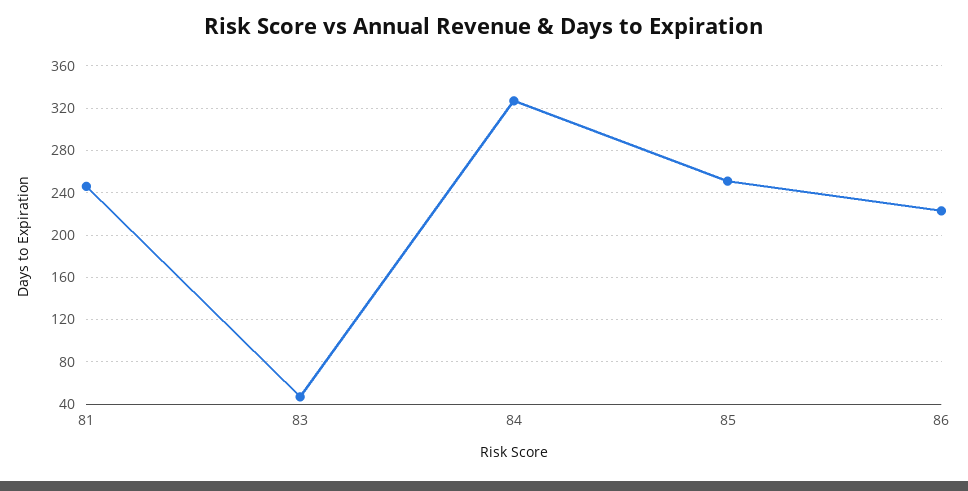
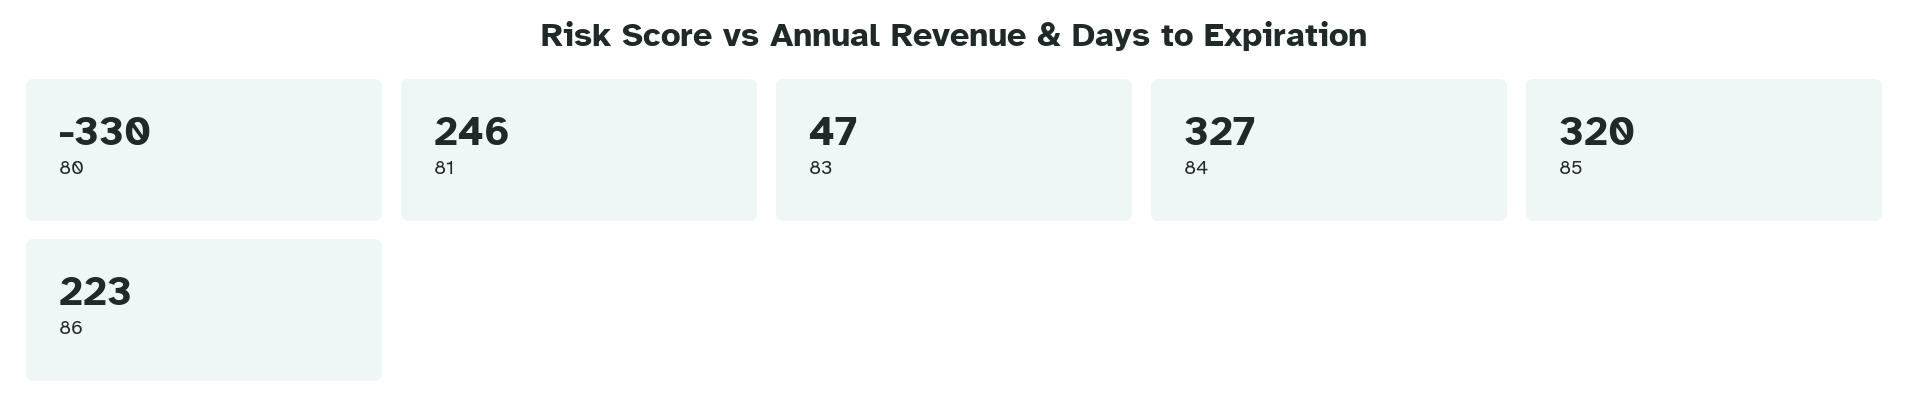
  {
    "81": 246,
    "83": 47,
    "84": 327,
-   "85": 250,
+   "85": 320,
-   "86": 223
+   "86": 223,
+   "80": -330
  }

